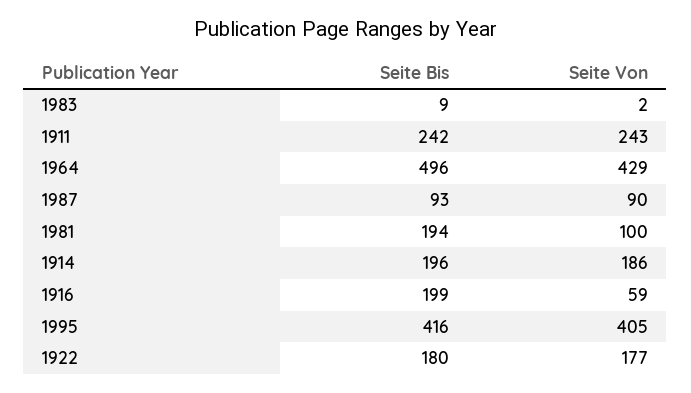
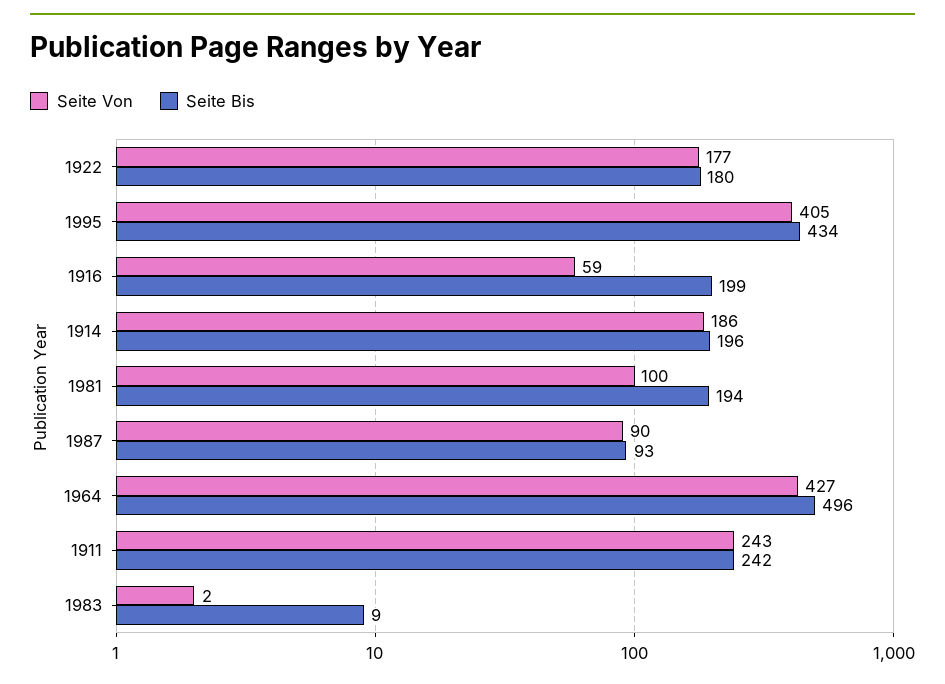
  {
    "Seite Bis": {
      "1983": 9,
      "1911": 242,
      "1964": 496,
      "1987": 93,
      "1981": 194,
      "1914": 196,
      "1916": 199,
-     "1995": 416,
+     "1995": 434,
      "1922": 180
    },
    "Seite Von": {
      "1983": 2,
      "1911": 243,
-     "1964": 429,
+     "1964": 427,
      "1987": 90,
      "1981": 100,
      "1914": 186,
      "1916": 59,
      "1995": 405,
      "1922": 177
    }
  }

